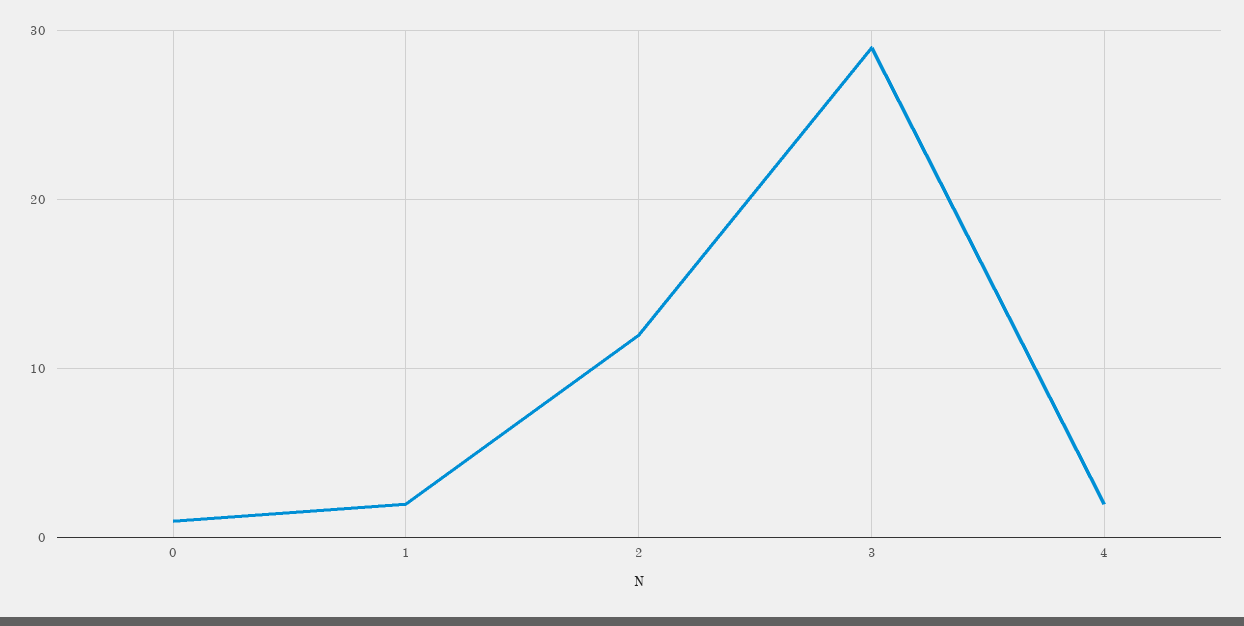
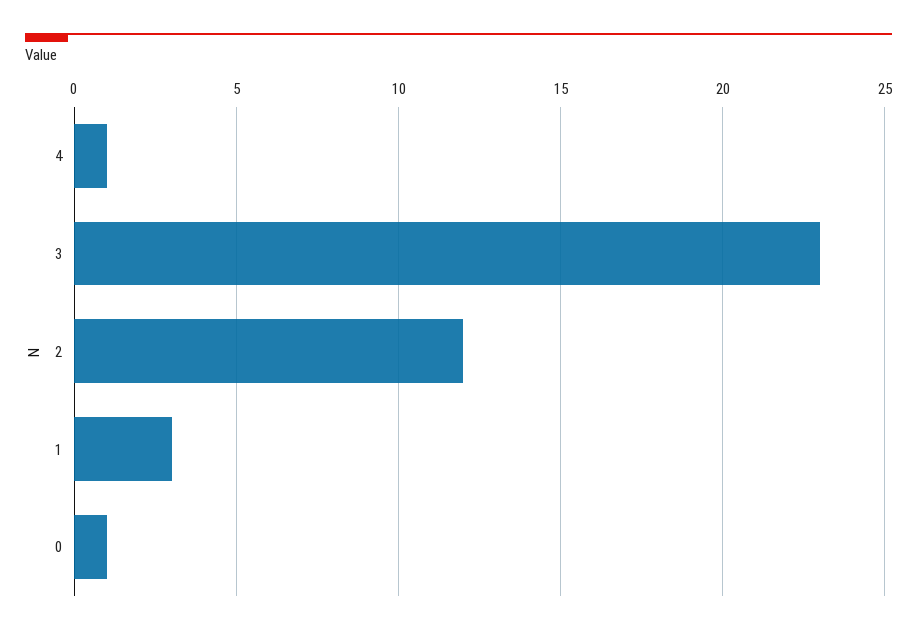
  {
    "0": 1,
-   "1": 2,
+   "1": 3,
    "2": 12,
-   "3": 29,
+   "3": 23,
-   "4": 2
+   "4": 1
  }

